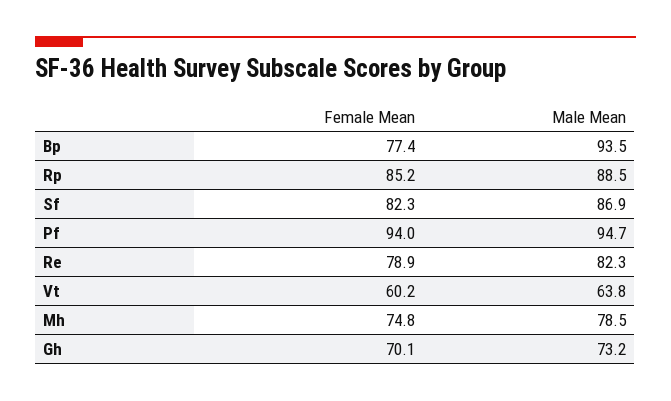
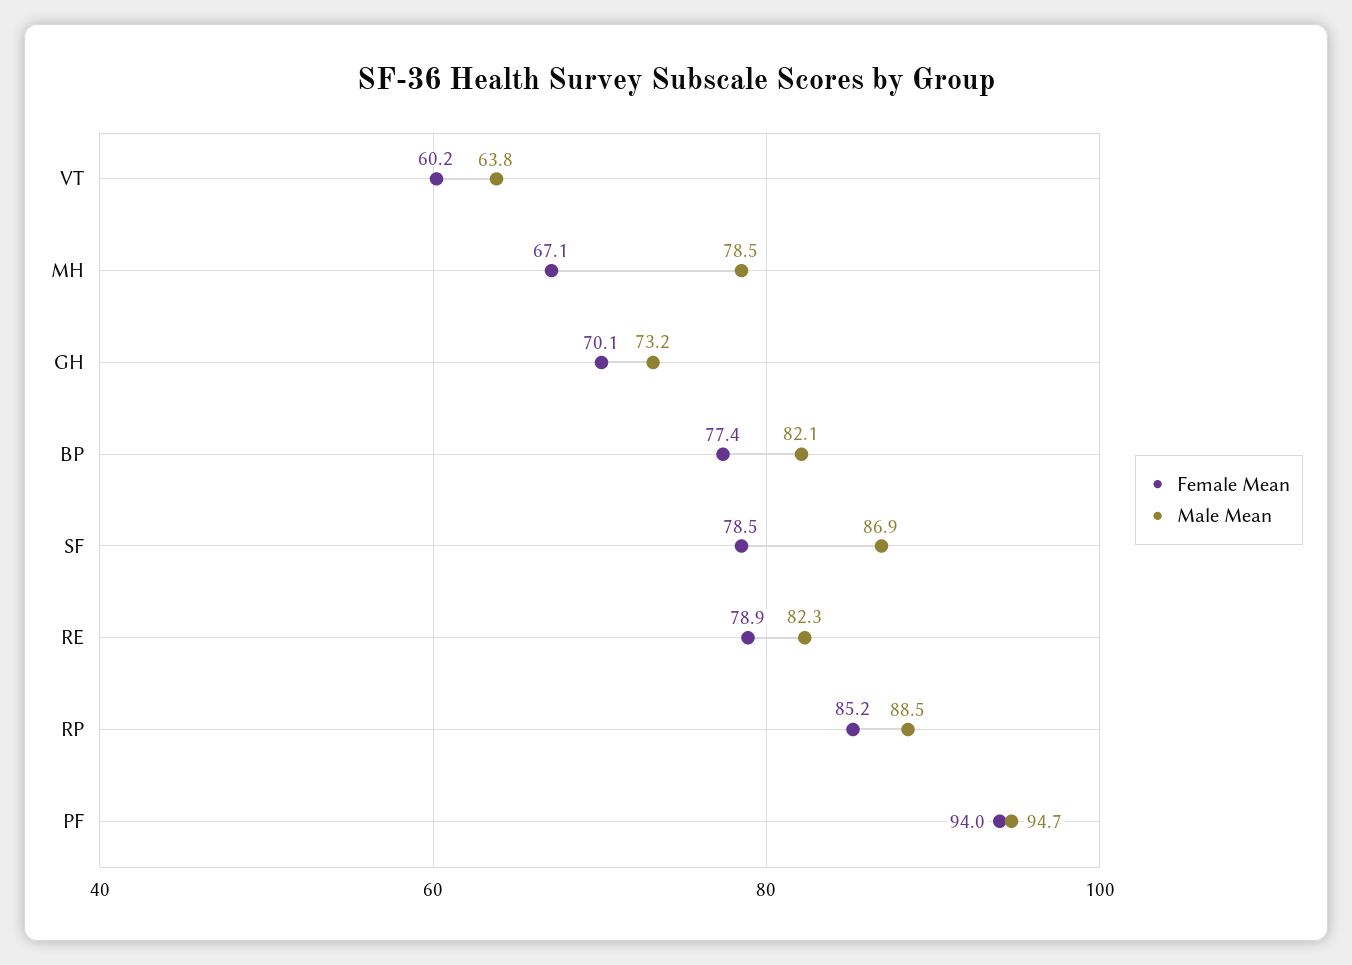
  {
    "Female Mean": {
      "Bp": 77.4,
      "Rp": 85.2,
-     "Sf": 82.3,
+     "Sf": 78.5,
      "Pf": 94,
      "Re": 78.9,
      "Vt": 60.2,
-     "Mh": 74.8,
+     "Mh": 67.1,
      "Gh": 70.1
    },
    "Male Mean": {
-     "Bp": 93.5,
+     "Bp": 82.1,
      "Rp": 88.5,
      "Sf": 86.9,
      "Pf": 94.7,
      "Re": 82.3,
      "Vt": 63.8,
      "Mh": 78.5,
      "Gh": 73.2
    }
  }

